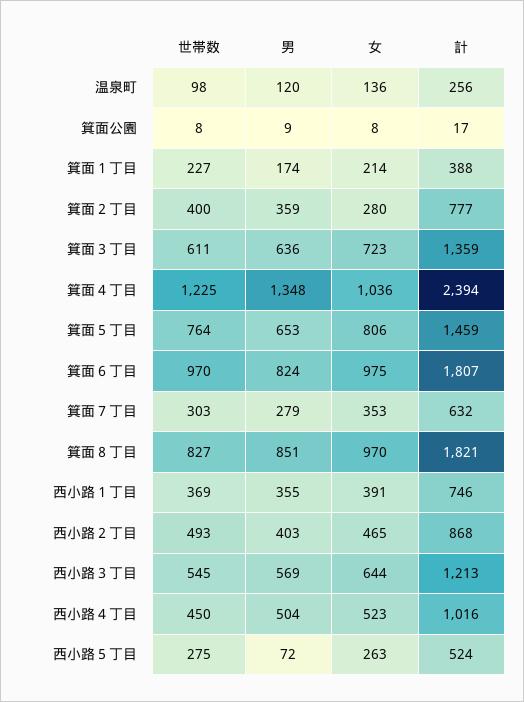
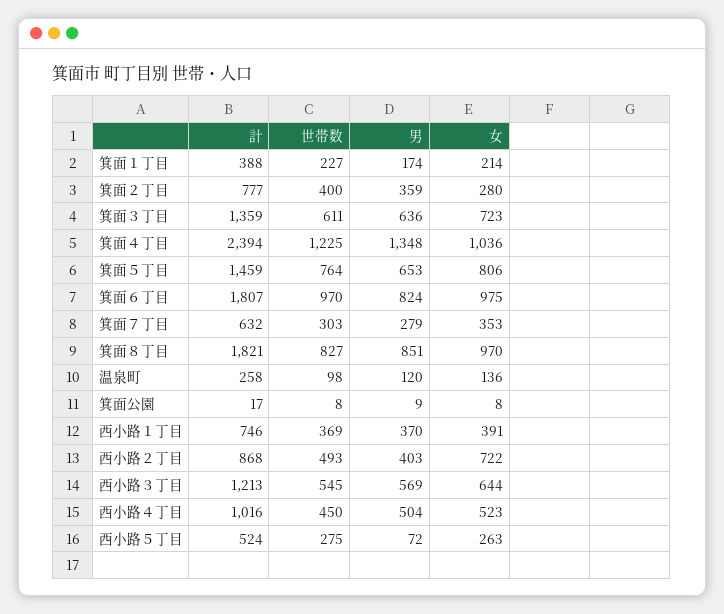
  {
    "世帯数": {
      "温泉町": 98,
      "箕面公園": 8,
      "箕面１丁目": 227,
      "箕面２丁目": 400,
      "箕面３丁目": 611,
      "箕面４丁目": 1225,
      "箕面５丁目": 764,
      "箕面６丁目": 970,
      "箕面７丁目": 303,
      "箕面８丁目": 827,
      "西小路１丁目": 369,
      "西小路２丁目": 493,
      "西小路３丁目": 545,
      "西小路４丁目": 450,
      "西小路５丁目": 275
    },
    "男": {
      "温泉町": 120,
      "箕面公園": 9,
      "箕面１丁目": 174,
      "箕面２丁目": 359,
      "箕面３丁目": 636,
      "箕面４丁目": 1348,
      "箕面５丁目": 653,
      "箕面６丁目": 824,
      "箕面７丁目": 279,
      "箕面８丁目": 851,
-     "西小路１丁目": 355,
+     "西小路１丁目": 370,
      "西小路２丁目": 403,
      "西小路３丁目": 569,
      "西小路４丁目": 504,
      "西小路５丁目": 72
    },
    "女": {
      "温泉町": 136,
      "箕面公園": 8,
      "箕面１丁目": 214,
      "箕面２丁目": 280,
      "箕面３丁目": 723,
      "箕面４丁目": 1036,
      "箕面５丁目": 806,
      "箕面６丁目": 975,
      "箕面７丁目": 353,
      "箕面８丁目": 970,
      "西小路１丁目": 391,
-     "西小路２丁目": 465,
+     "西小路２丁目": 722,
      "西小路３丁目": 644,
      "西小路４丁目": 523,
      "西小路５丁目": 263
    },
    "計": {
-     "温泉町": 256,
+     "温泉町": 258,
      "箕面公園": 17,
      "箕面１丁目": 388,
      "箕面２丁目": 777,
      "箕面３丁目": 1359,
      "箕面４丁目": 2394,
      "箕面５丁目": 1459,
      "箕面６丁目": 1807,
      "箕面７丁目": 632,
      "箕面８丁目": 1821,
      "西小路１丁目": 746,
      "西小路２丁目": 868,
      "西小路３丁目": 1213,
      "西小路４丁目": 1016,
      "西小路５丁目": 524
    }
  }

